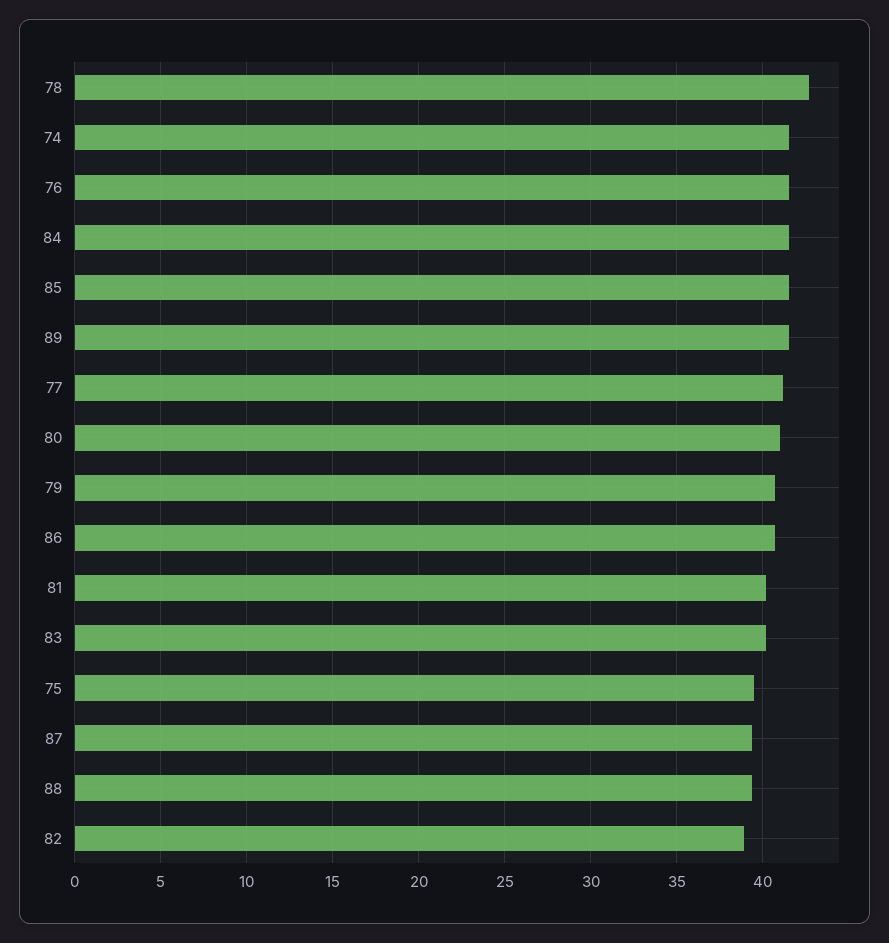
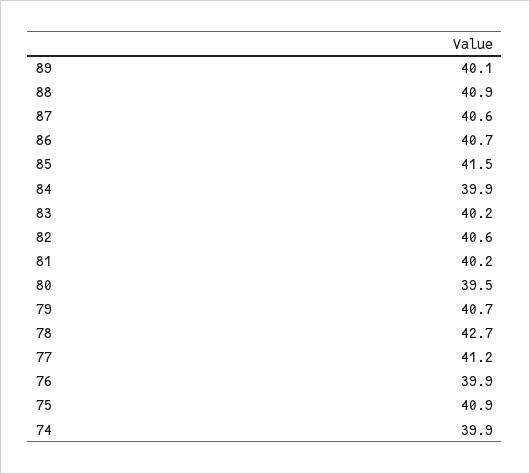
  {
    "78": 42.7,
-   "74": 41.5,
+   "74": 39.9,
-   "76": 41.5,
+   "76": 39.9,
-   "84": 41.5,
+   "84": 39.9,
    "85": 41.5,
-   "89": 41.5,
+   "89": 40.1,
    "77": 41.2,
-   "80": 41,
+   "80": 39.5,
    "79": 40.7,
    "86": 40.7,
    "81": 40.2,
    "83": 40.2,
-   "75": 39.5,
+   "75": 40.9,
-   "87": 39.5,
+   "87": 40.6,
-   "88": 39.5,
+   "88": 40.9,
-   "82": 39
+   "82": 40.6
  }

